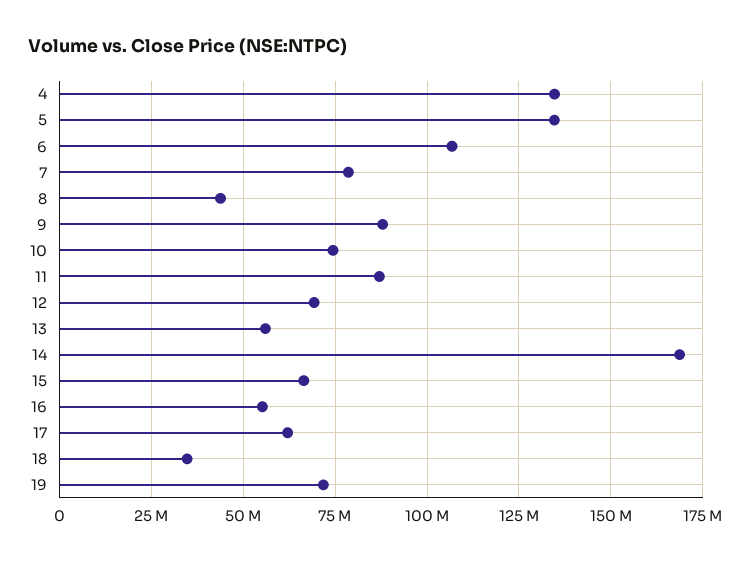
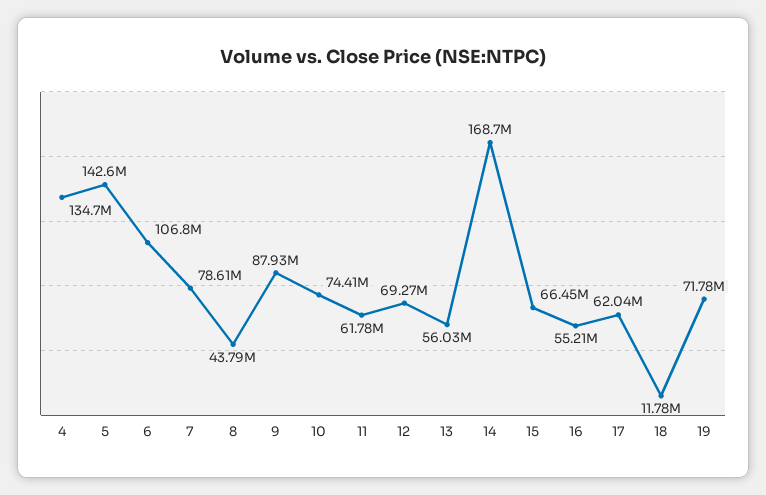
  {
    "4": 134700000,
-   "5": 135000000,
+   "5": 142600000,
    "6": 106800000,
    "7": 78610000,
    "8": 43790000,
    "9": 87930000,
    "10": 74410000,
-   "11": 87500000,
+   "11": 61780000,
    "12": 69270000,
    "13": 56030000,
    "14": 168700000,
    "15": 66450000,
    "16": 55210000,
    "17": 62040000,
-   "18": 35000000,
+   "18": 11780000,
    "19": 71780000
  }

